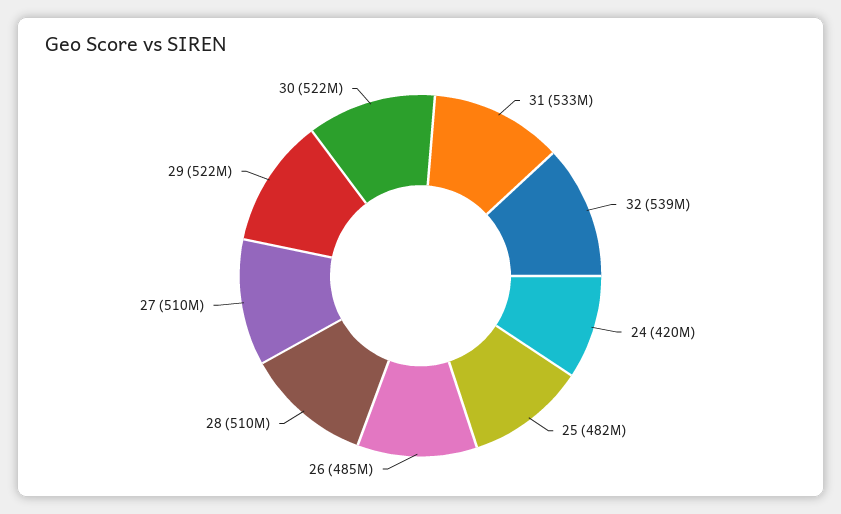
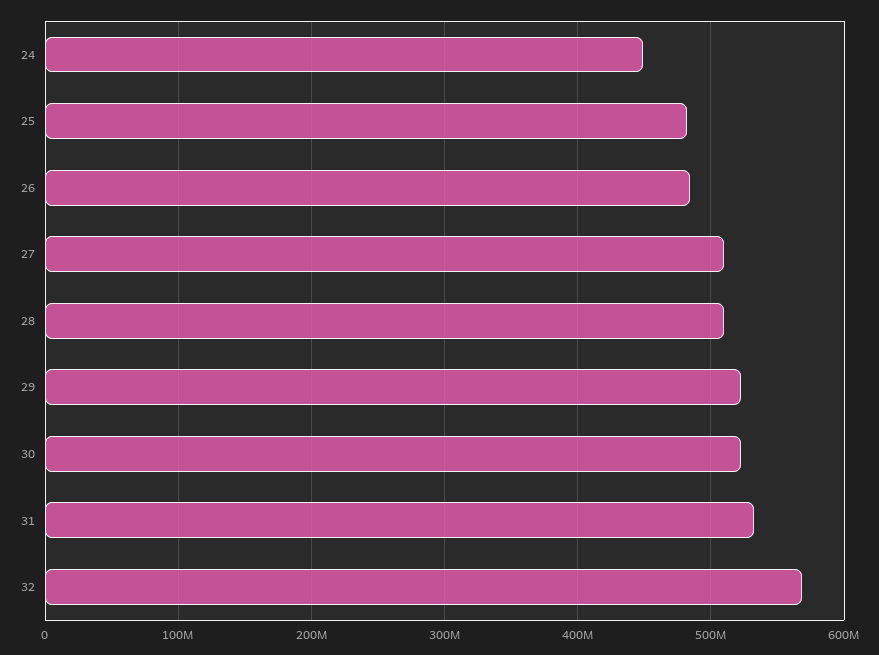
  {
    "31": 533000000,
-   "32": 539000000,
+   "32": 570000000,
-   "24": 420000000,
+   "24": 450000000,
    "25": 482000000,
    "26": 485000000,
    "28": 510000000,
    "27": 510000000,
    "29": 522000000,
    "30": 522000000
  }

